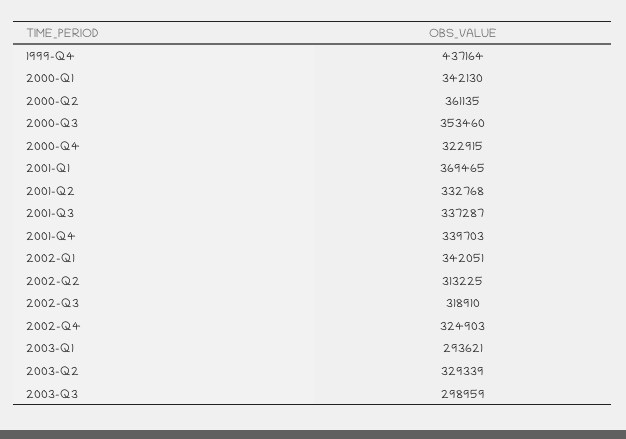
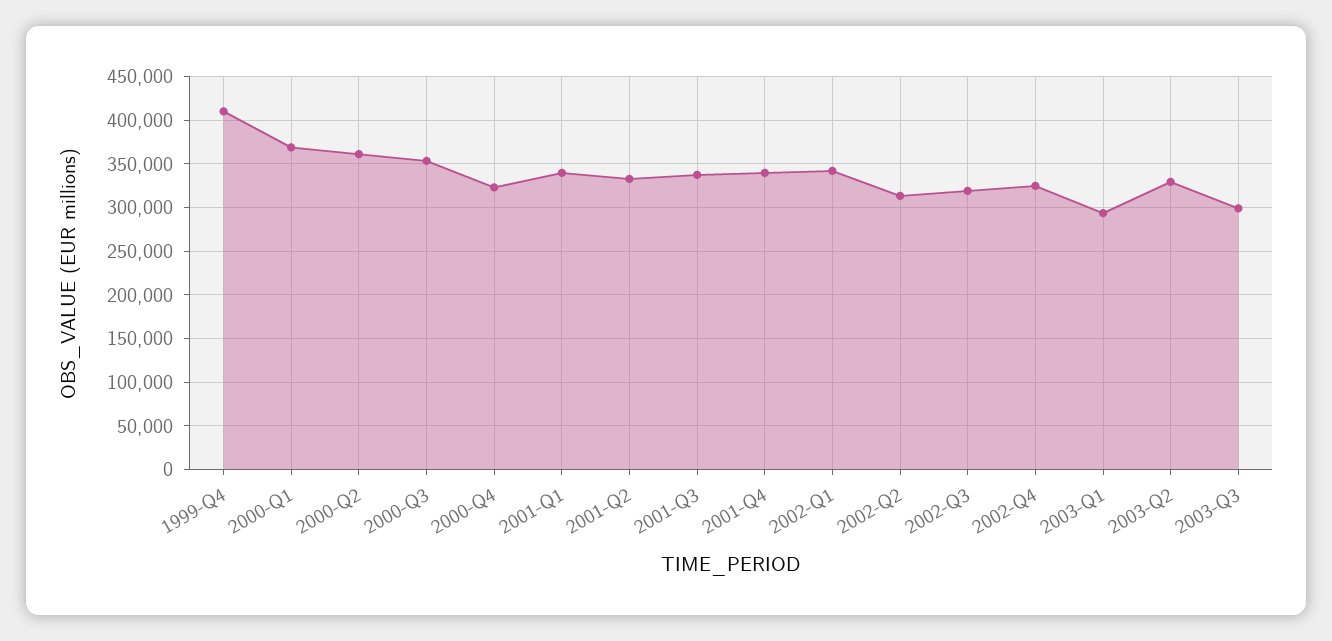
  {
-   "1999-Q4": 437164,
+   "1999-Q4": 410000,
-   "2000-Q1": 342130,
+   "2000-Q1": 370000,
    "2000-Q2": 361135,
    "2000-Q3": 353460,
    "2000-Q4": 322915,
-   "2001-Q1": 369465,
+   "2001-Q1": 340000,
    "2001-Q2": 332768,
    "2001-Q3": 337287,
    "2001-Q4": 339703,
    "2002-Q1": 342051,
    "2002-Q2": 313225,
    "2002-Q3": 318910,
    "2002-Q4": 324903,
    "2003-Q1": 293621,
    "2003-Q2": 329339,
    "2003-Q3": 298959
  }

